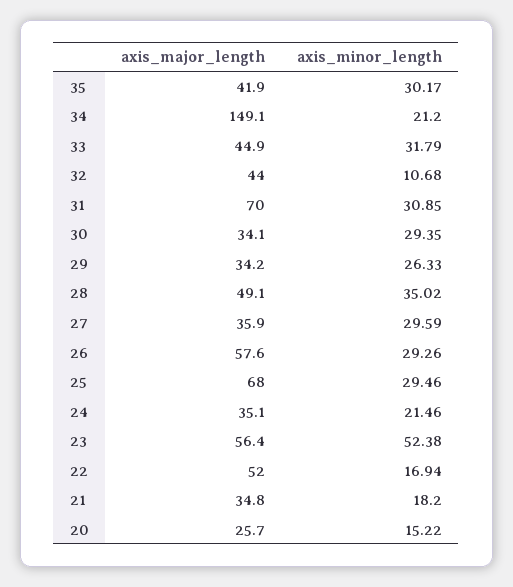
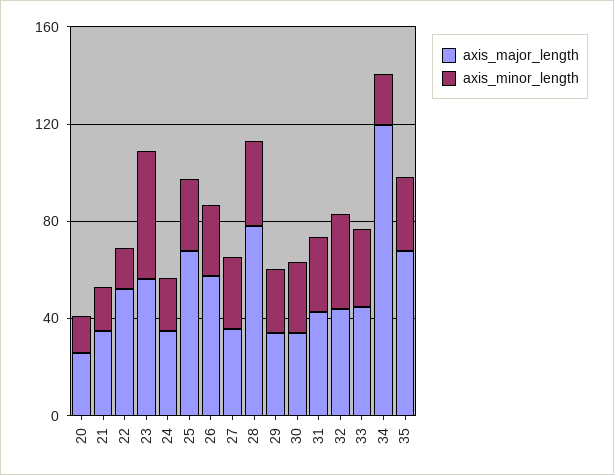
  {
    "axis_major_length": {
-     "35": 41.9,
+     "35": 70,
-     "34": 149.1,
+     "34": 120,
      "33": 44.9,
      "32": 44,
-     "31": 70,
+     "31": 40,
      "30": 34.1,
      "29": 34.2,
-     "28": 49.1,
+     "28": 80,
      "27": 35.9,
      "26": 57.6,
      "25": 68,
      "24": 35.1,
      "23": 56.4,
      "22": 52,
      "21": 34.8,
      "20": 25.7
    },
    "axis_minor_length": {
      "35": 30.17,
      "34": 21.2,
      "33": 31.79,
-     "32": 10.68,
+     "32": 40,
      "31": 30.85,
      "30": 29.35,
      "29": 26.33,
      "28": 35.02,
      "27": 29.59,
      "26": 29.26,
      "25": 29.46,
      "24": 21.46,
      "23": 52.38,
      "22": 16.94,
      "21": 18.2,
      "20": 15.22
    }
  }

